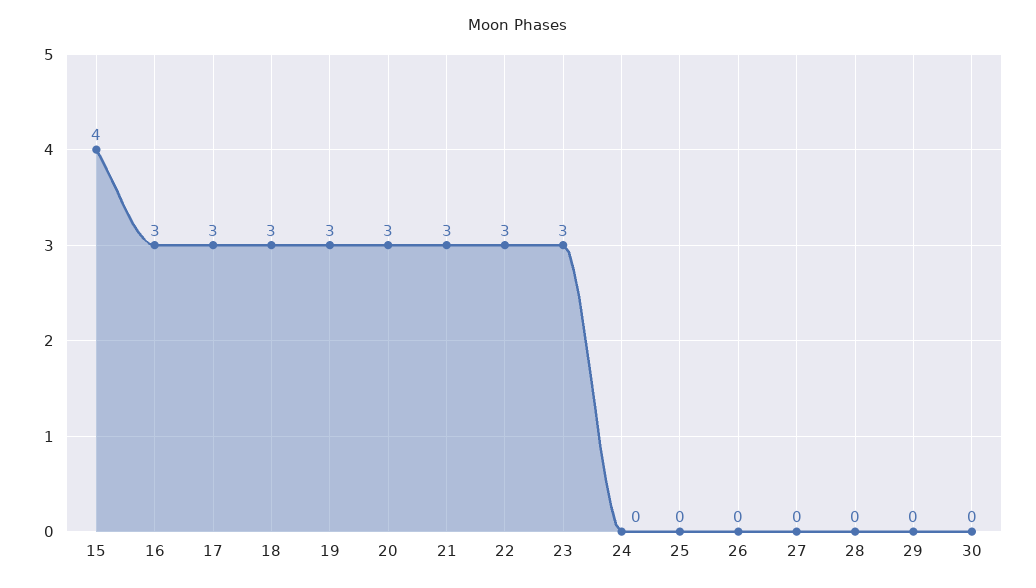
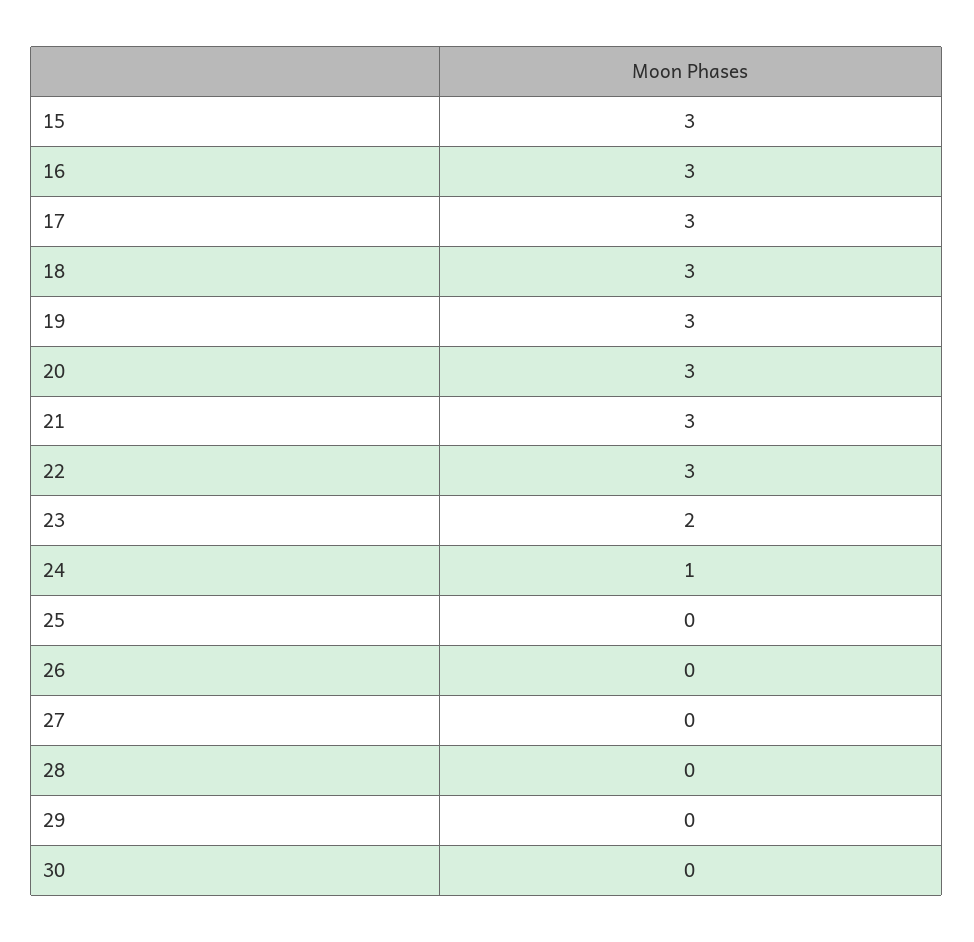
  {
-   "15": 4,
+   "15": 3,
    "16": 3,
    "17": 3,
    "18": 3,
    "19": 3,
    "20": 3,
    "21": 3,
    "22": 3,
-   "23": 3,
+   "23": 2,
-   "24": 0,
+   "24": 1,
    "25": 0,
    "26": 0,
    "27": 0,
    "28": 0,
    "29": 0,
    "30": 0
  }

